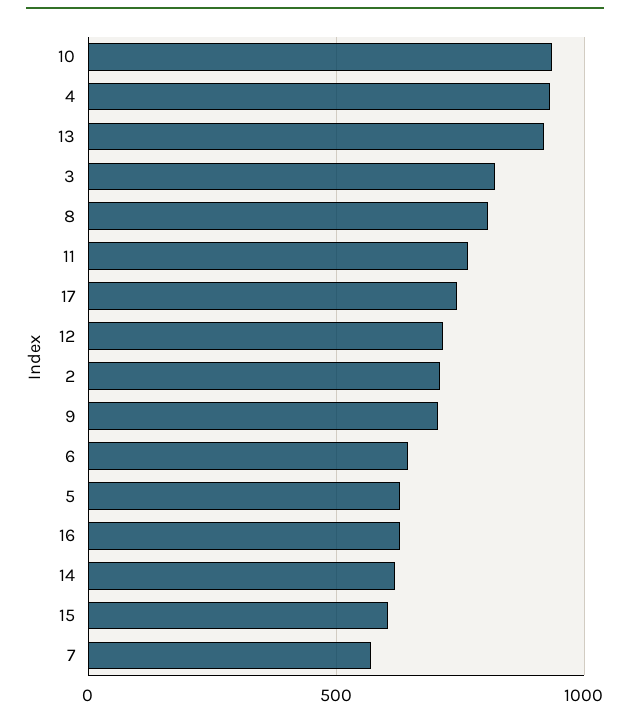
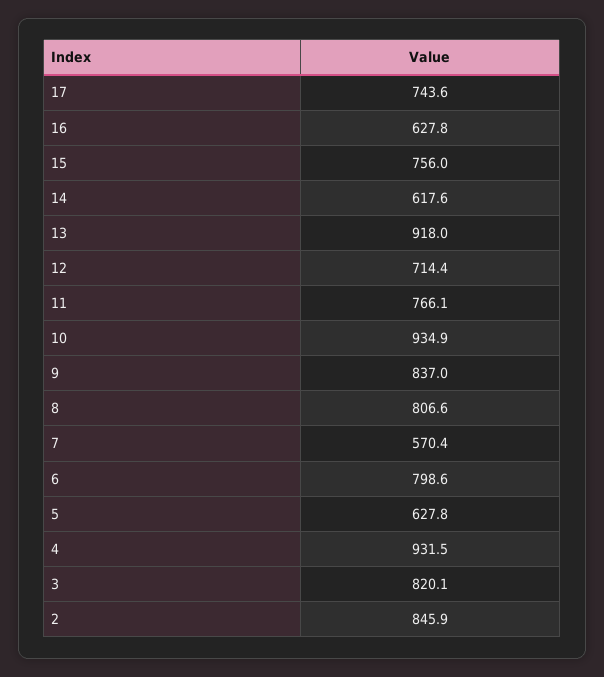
  {
    "10": 934.9,
    "4": 931.5,
    "13": 918,
    "3": 820.1,
    "8": 806.6,
    "11": 766.1,
    "17": 743.6,
    "12": 714.4,
-   "2": 700,
+   "2": 845.9,
-   "9": 700,
+   "9": 837,
-   "6": 650,
+   "6": 798.6,
    "5": 627.8,
    "16": 627.8,
    "14": 617.6,
-   "15": 600,
+   "15": 756,
    "7": 570.4
  }

